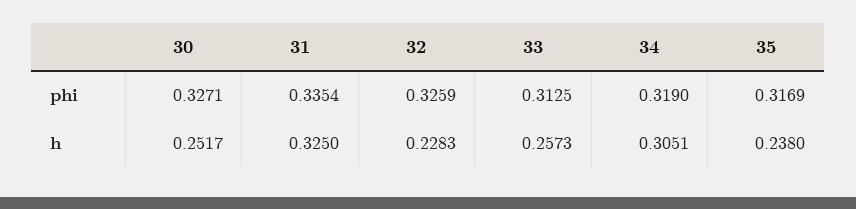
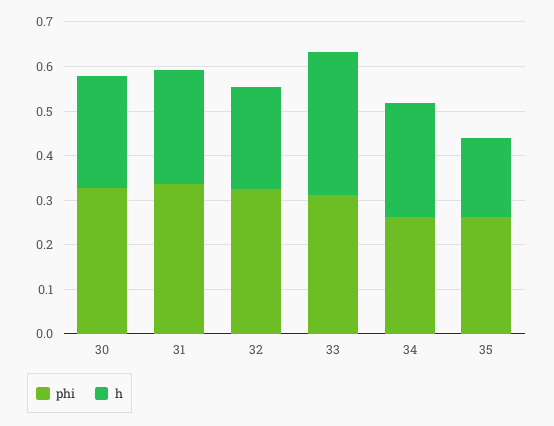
  {
    "phi": {
      "30": 0.3271,
      "31": 0.3354,
      "32": 0.3259,
      "33": 0.3125,
-     "34": 0.319,
+     "34": 0.26,
-     "35": 0.3169
+     "35": 0.26
    },
    "h": {
      "30": 0.2517,
-     "31": 0.325,
+     "31": 0.26,
      "32": 0.2283,
-     "33": 0.2573,
+     "33": 0.32,
-     "34": 0.3051,
+     "34": 0.26,
-     "35": 0.238
+     "35": 0.18
    }
  }

